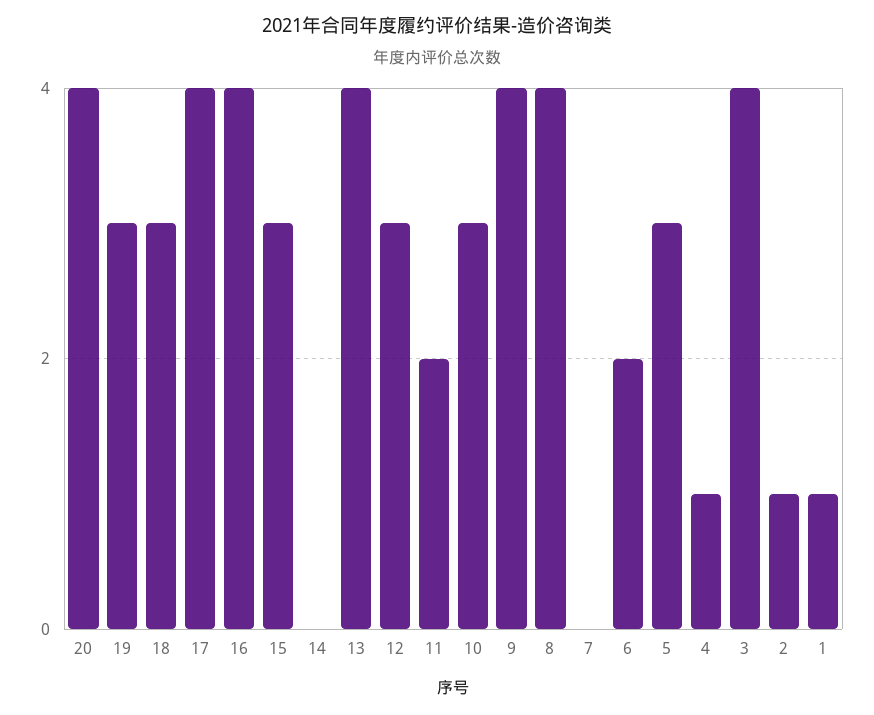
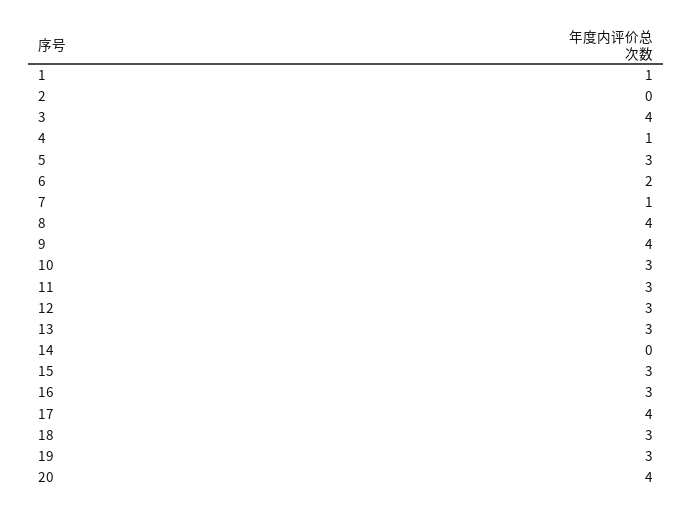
  {
    "20": 4,
    "19": 3,
    "18": 3,
    "17": 4,
-   "16": 4,
+   "16": 3,
    "15": 3,
    "14": 0,
-   "13": 4,
+   "13": 3,
    "12": 3,
-   "11": 2,
+   "11": 3,
    "10": 3,
    "9": 4,
    "8": 4,
-   "7": 0,
+   "7": 1,
    "6": 2,
    "5": 3,
    "4": 1,
    "3": 4,
-   "2": 1,
+   "2": 0,
    "1": 1
  }

